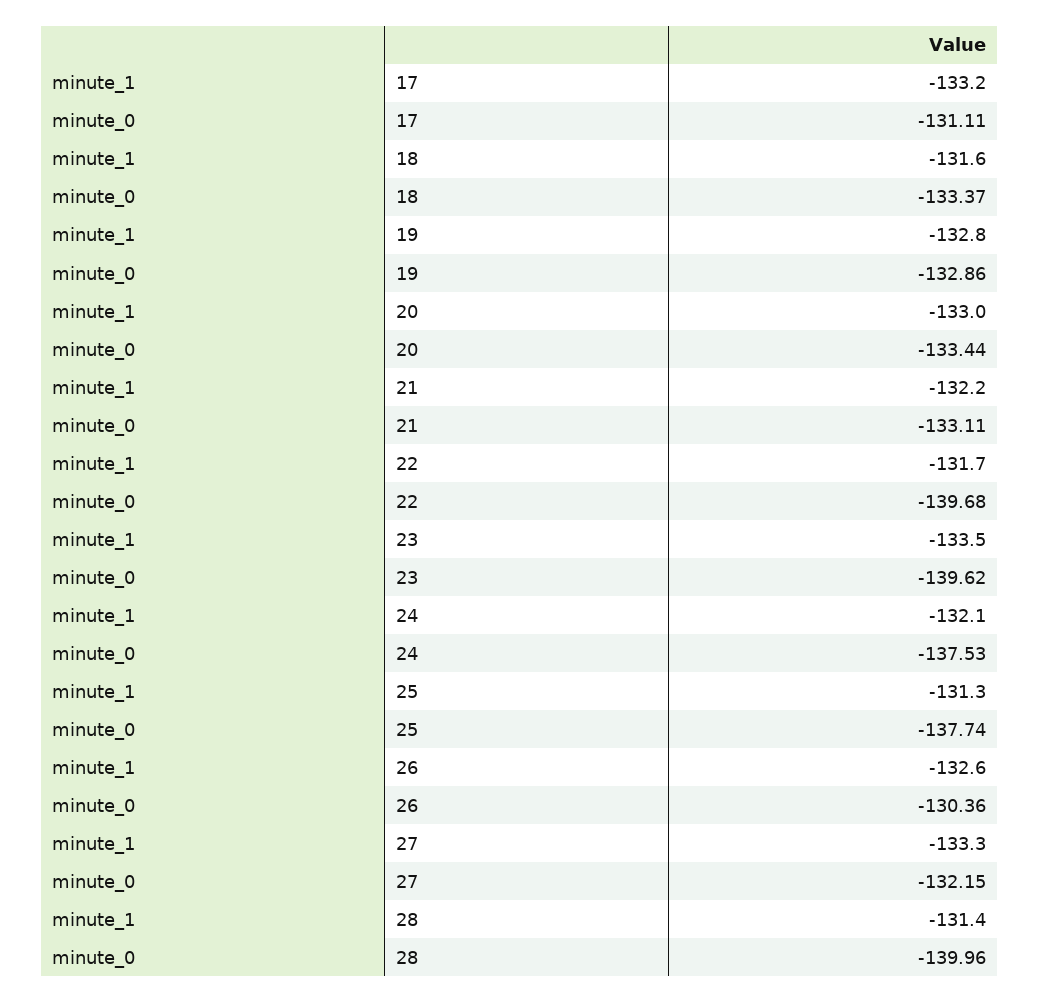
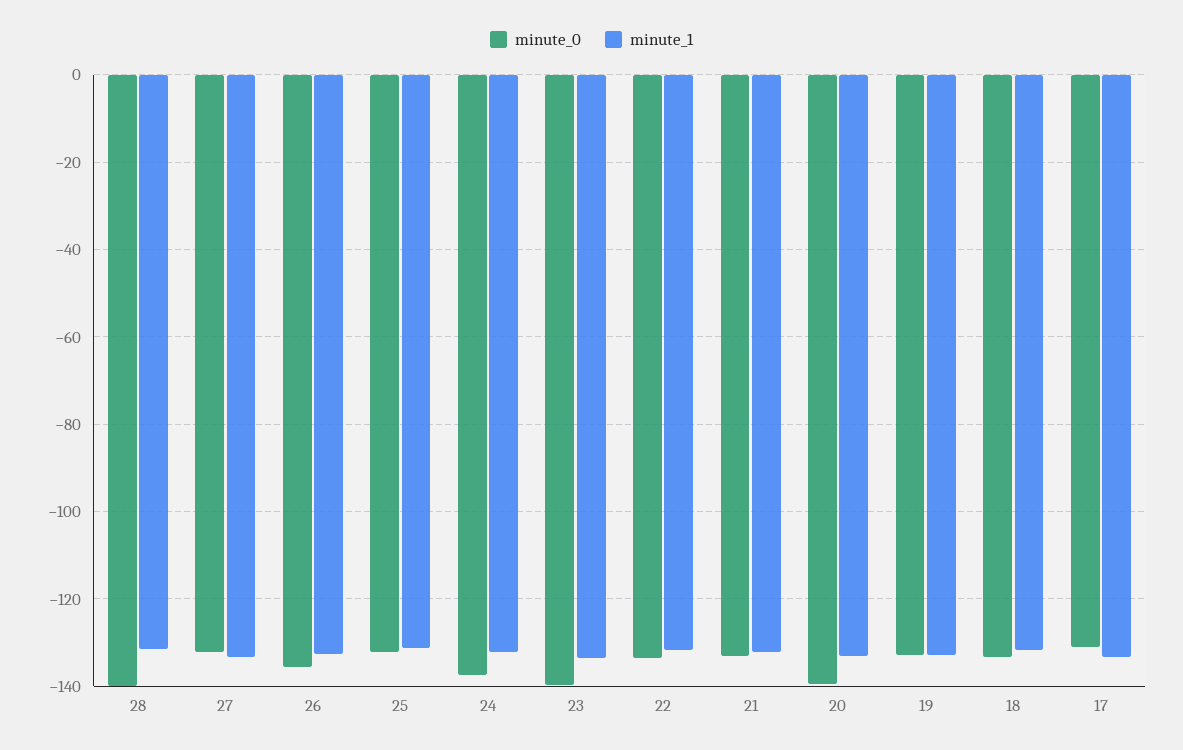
  {
    "minute_1": {
      "17": -133.2,
      "18": -131.6,
      "19": -132.8,
      "20": -133,
      "21": -132.2,
      "22": -131.7,
      "23": -133.5,
      "24": -132.1,
      "25": -131.3,
      "26": -132.6,
      "27": -133.3,
      "28": -131.4
    },
    "minute_0": {
      "17": -131.11,
      "18": -133.37,
      "19": -132.86,
-     "20": -133.44,
+     "20": -140,
      "21": -133.11,
-     "22": -139.68,
+     "22": -134,
      "23": -139.62,
      "24": -137.53,
-     "25": -137.74,
+     "25": -132,
-     "26": -130.36,
+     "26": -136,
      "27": -132.15,
      "28": -139.96
    }
  }

